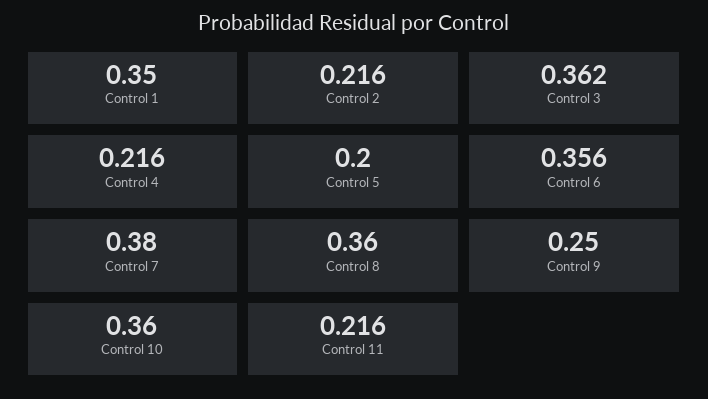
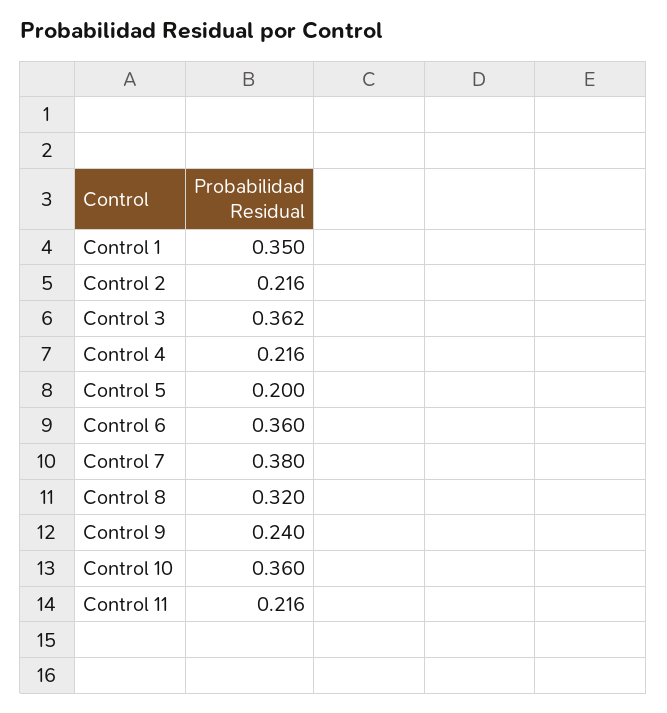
  {
    "Control 1": 0.35,
    "Control 2": 0.216,
    "Control 3": 0.362,
    "Control 4": 0.216,
    "Control 5": 0.2,
-   "Control 6": 0.356,
+   "Control 6": 0.36,
    "Control 7": 0.38,
-   "Control 8": 0.36,
+   "Control 8": 0.32,
-   "Control 9": 0.25,
+   "Control 9": 0.24,
    "Control 10": 0.36,
    "Control 11": 0.216
  }

